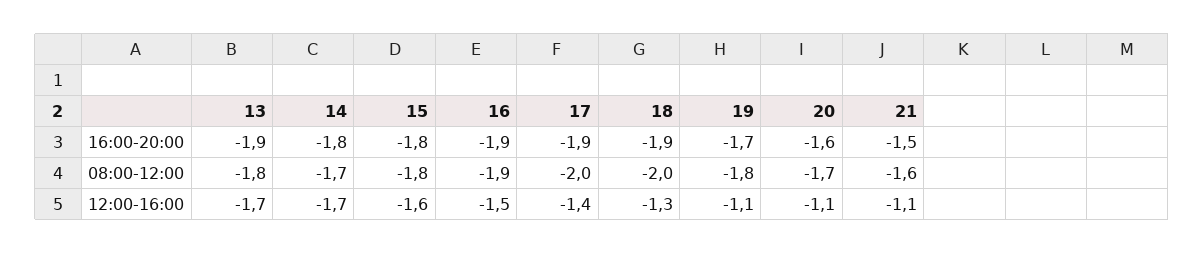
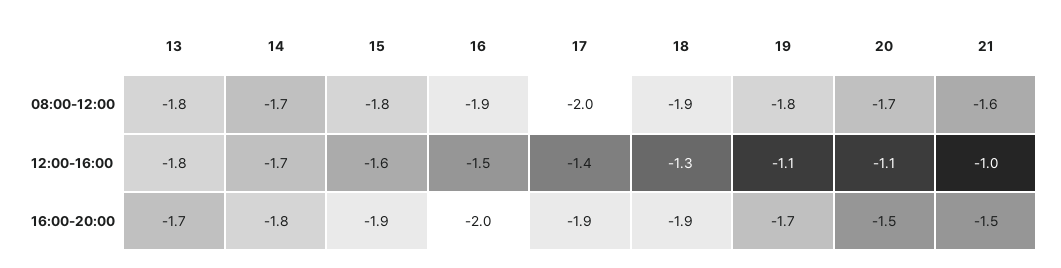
  {
    "13": {
-     "16:00-20:00": -1.9,
+     "16:00-20:00": -1.7,
      "08:00-12:00": -1.8,
-     "12:00-16:00": -1.7
+     "12:00-16:00": -1.8
    },
    "14": {
      "16:00-20:00": -1.8,
      "08:00-12:00": -1.7,
      "12:00-16:00": -1.7
    },
    "15": {
-     "16:00-20:00": -1.8,
+     "16:00-20:00": -1.9,
      "08:00-12:00": -1.8,
      "12:00-16:00": -1.6
    },
    "16": {
-     "16:00-20:00": -1.9,
+     "16:00-20:00": -2,
      "08:00-12:00": -1.9,
      "12:00-16:00": -1.5
    },
    "17": {
      "16:00-20:00": -1.9,
      "08:00-12:00": -2,
      "12:00-16:00": -1.4
    },
    "18": {
      "16:00-20:00": -1.9,
-     "08:00-12:00": -2,
+     "08:00-12:00": -1.9,
      "12:00-16:00": -1.3
    },
    "19": {
      "16:00-20:00": -1.7,
      "08:00-12:00": -1.8,
      "12:00-16:00": -1.1
    },
    "20": {
-     "16:00-20:00": -1.6,
+     "16:00-20:00": -1.5,
      "08:00-12:00": -1.7,
      "12:00-16:00": -1.1
    },
    "21": {
      "16:00-20:00": -1.5,
      "08:00-12:00": -1.6,
-     "12:00-16:00": -1.1
+     "12:00-16:00": -1
    }
  }

